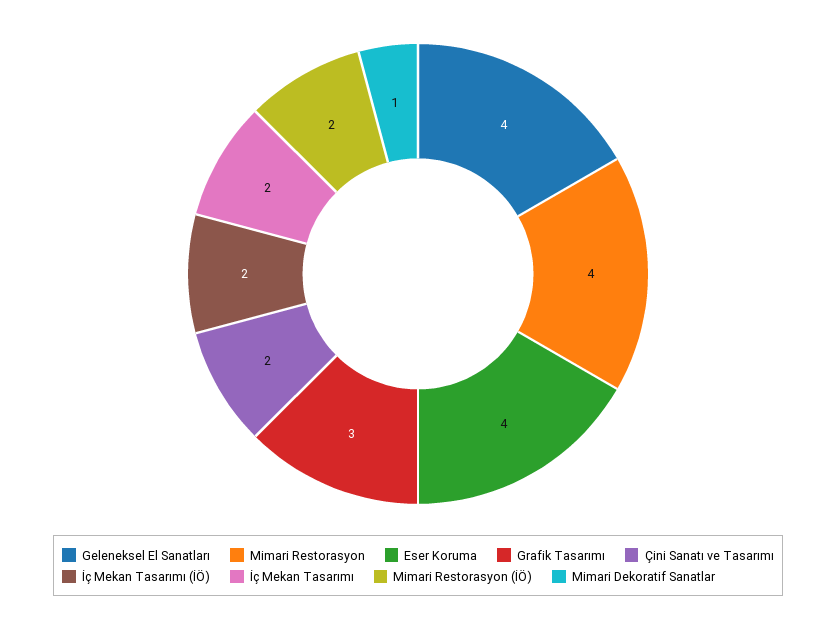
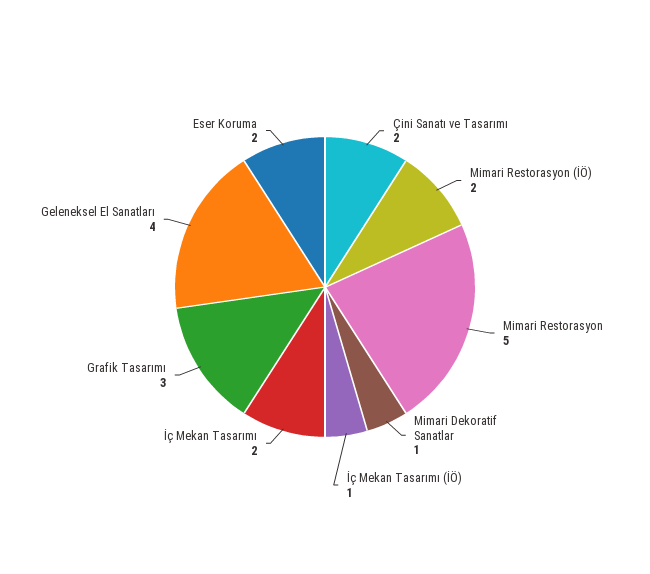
  {
    "Geleneksel El Sanatları": 4,
-   "Mimari Restorasyon": 4,
+   "Mimari Restorasyon": 5,
-   "Eser Koruma": 4,
+   "Eser Koruma": 2,
    "Grafik Tasarımı": 3,
    "Çini Sanatı ve Tasarımı": 2,
-   "İç Mekan Tasarımı (İÖ)": 2,
+   "İç Mekan Tasarımı (İÖ)": 1,
    "İç Mekan Tasarımı": 2,
    "Mimari Restorasyon (İÖ)": 2,
    "Mimari Dekoratif Sanatlar": 1
  }

